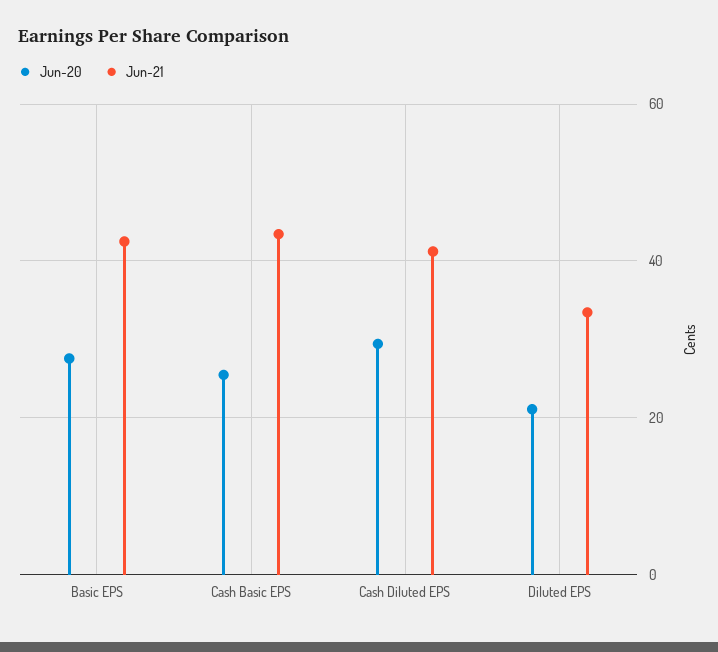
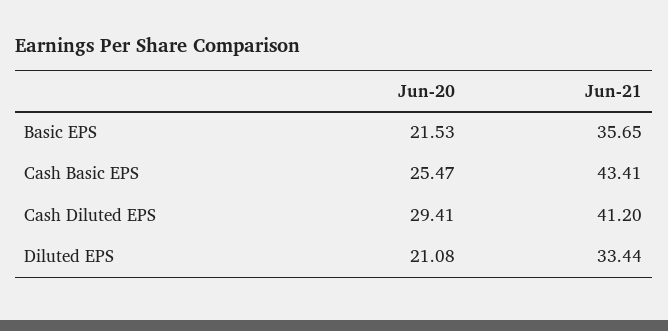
  {
    "Jun-20": {
-     "Basic EPS": 28,
+     "Basic EPS": 21.53,
      "Cash Basic EPS": 25.47,
      "Cash Diluted EPS": 29.41,
      "Diluted EPS": 21.08
    },
    "Jun-21": {
-     "Basic EPS": 42,
+     "Basic EPS": 35.65,
      "Cash Basic EPS": 43.41,
      "Cash Diluted EPS": 41.2,
      "Diluted EPS": 33.44
    }
  }

